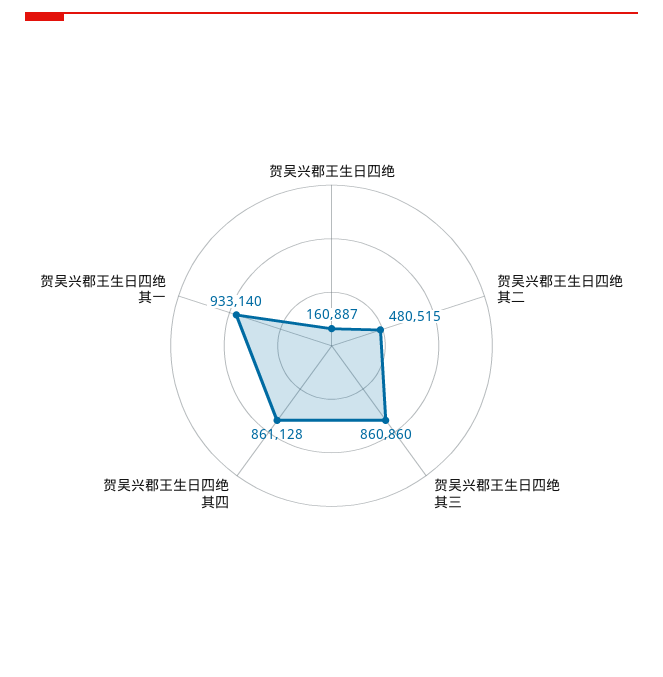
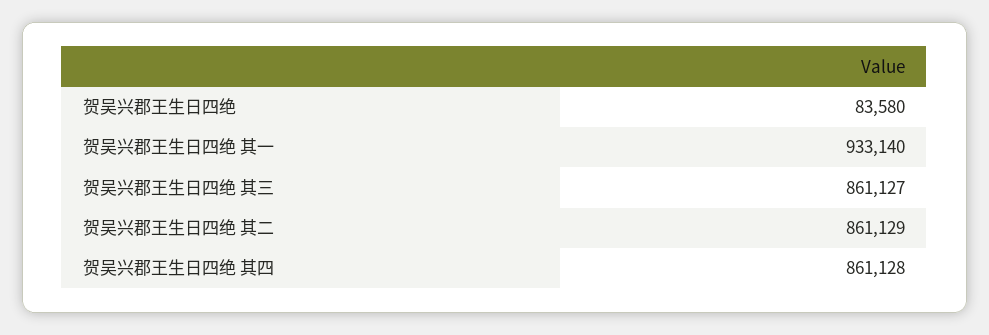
  {
-   "贺吴兴郡王生日四绝": 160887,
+   "贺吴兴郡王生日四绝": 83580,
-   "贺吴兴郡王生日四绝 其二": 480515,
+   "贺吴兴郡王生日四绝 其二": 861129,
-   "贺吴兴郡王生日四绝 其三": 860860,
+   "贺吴兴郡王生日四绝 其三": 861127,
    "贺吴兴郡王生日四绝 其四": 861128,
    "贺吴兴郡王生日四绝 其一": 933140
  }

